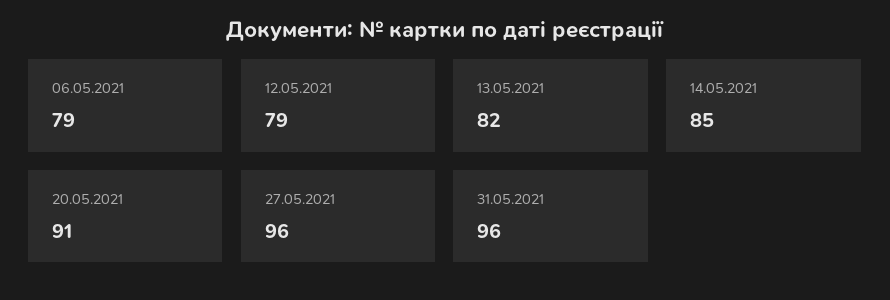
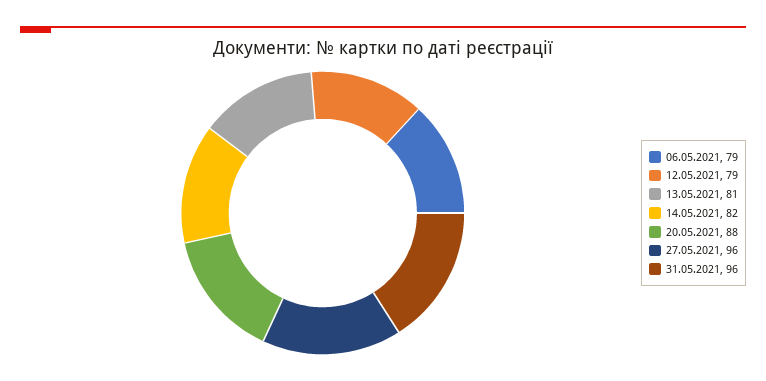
  {
    "06.05.2021": 79,
    "12.05.2021": 79,
-   "13.05.2021": 82,
+   "13.05.2021": 81,
-   "14.05.2021": 85,
+   "14.05.2021": 82,
-   "20.05.2021": 91,
+   "20.05.2021": 88,
    "27.05.2021": 96,
    "31.05.2021": 96
  }

